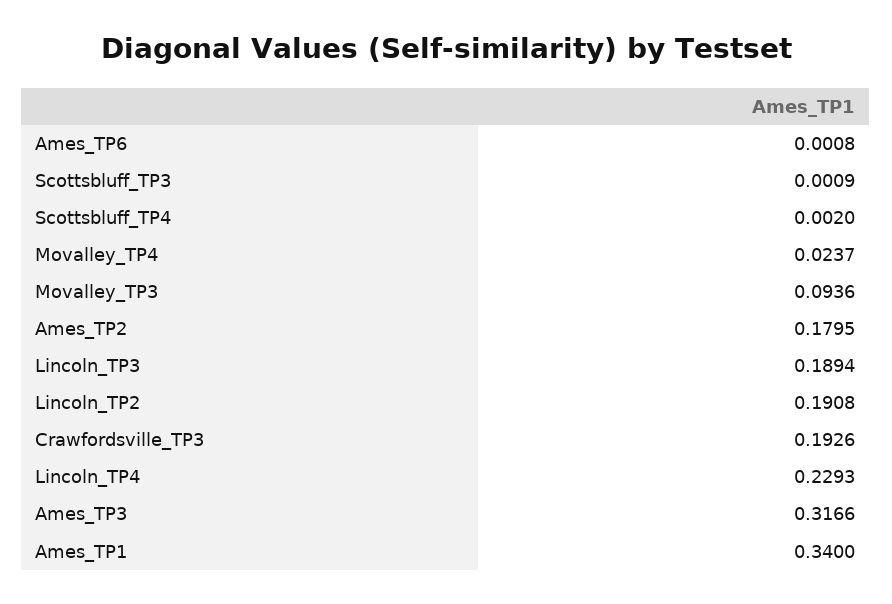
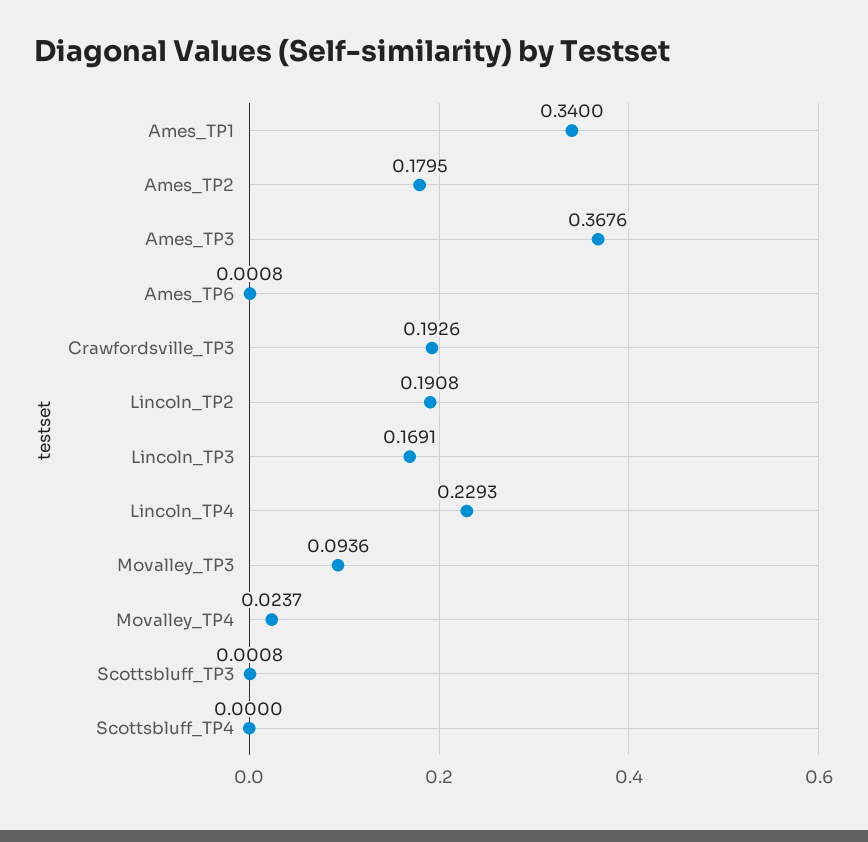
  {
    "Ames_TP6": 0.0008,
-   "Scottsbluff_TP3": 0.0009,
+   "Scottsbluff_TP3": 0.0008,
-   "Scottsbluff_TP4": 0.002,
+   "Scottsbluff_TP4": 0,
    "Movalley_TP4": 0.0237,
    "Movalley_TP3": 0.0936,
    "Ames_TP2": 0.1795,
-   "Lincoln_TP3": 0.1894,
+   "Lincoln_TP3": 0.1691,
    "Lincoln_TP2": 0.1908,
    "Crawfordsville_TP3": 0.1926,
    "Lincoln_TP4": 0.2293,
-   "Ames_TP3": 0.3166,
+   "Ames_TP3": 0.3676,
    "Ames_TP1": 0.34
  }

